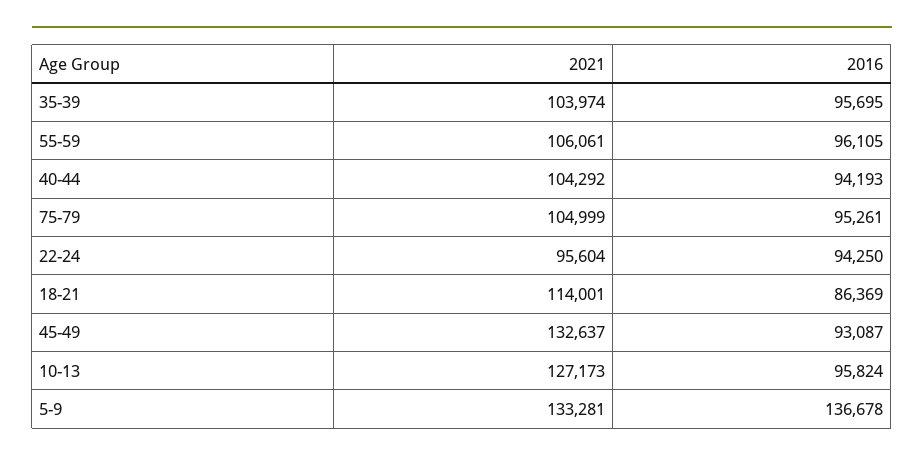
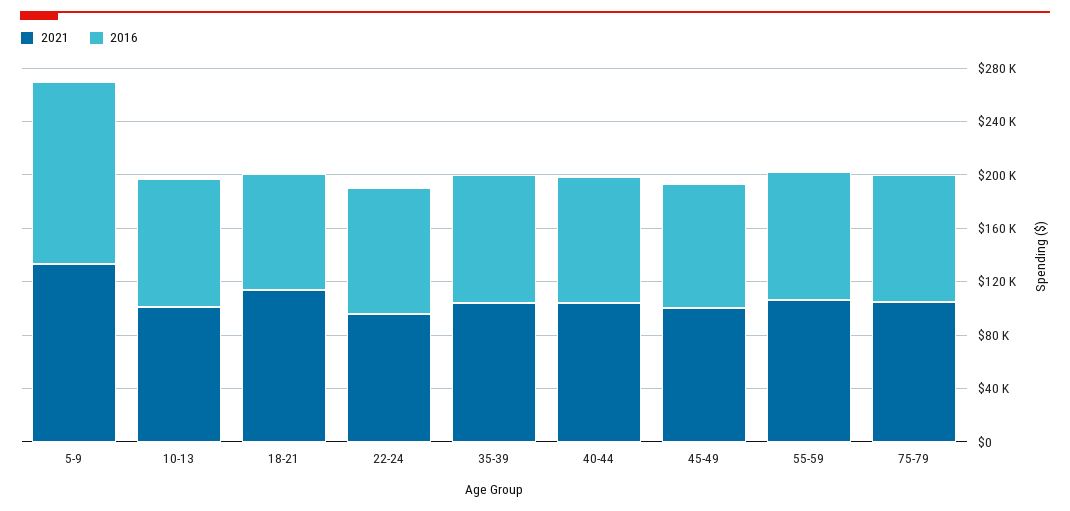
  {
    "2021": {
      "35-39": 103974,
      "55-59": 106061,
      "40-44": 104292,
      "75-79": 104999,
      "22-24": 95604,
      "18-21": 114001,
-     "45-49": 132637,
+     "45-49": 100000,
-     "10-13": 127173,
+     "10-13": 100000,
      "5-9": 133281
    },
    "2016": {
      "35-39": 95695,
      "55-59": 96105,
      "40-44": 94193,
      "75-79": 95261,
      "22-24": 94250,
      "18-21": 86369,
      "45-49": 93087,
      "10-13": 95824,
      "5-9": 136678
    }
  }

